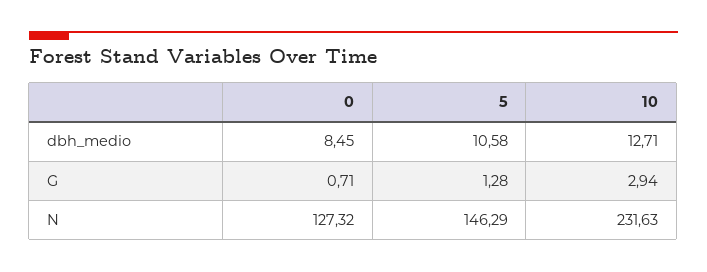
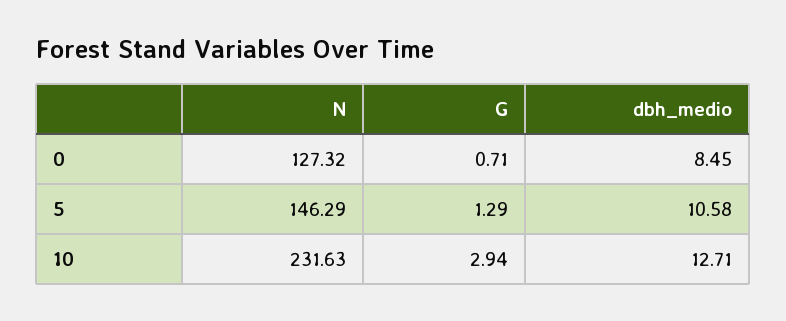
  {
    "0": {
      "dbh_medio": 8.45,
      "G": 0.71,
      "N": 127.32
    },
    "5": {
      "dbh_medio": 10.58,
-     "G": 1.28,
+     "G": 1.29,
      "N": 146.29
    },
    "10": {
      "dbh_medio": 12.71,
      "G": 2.94,
      "N": 231.63
    }
  }

